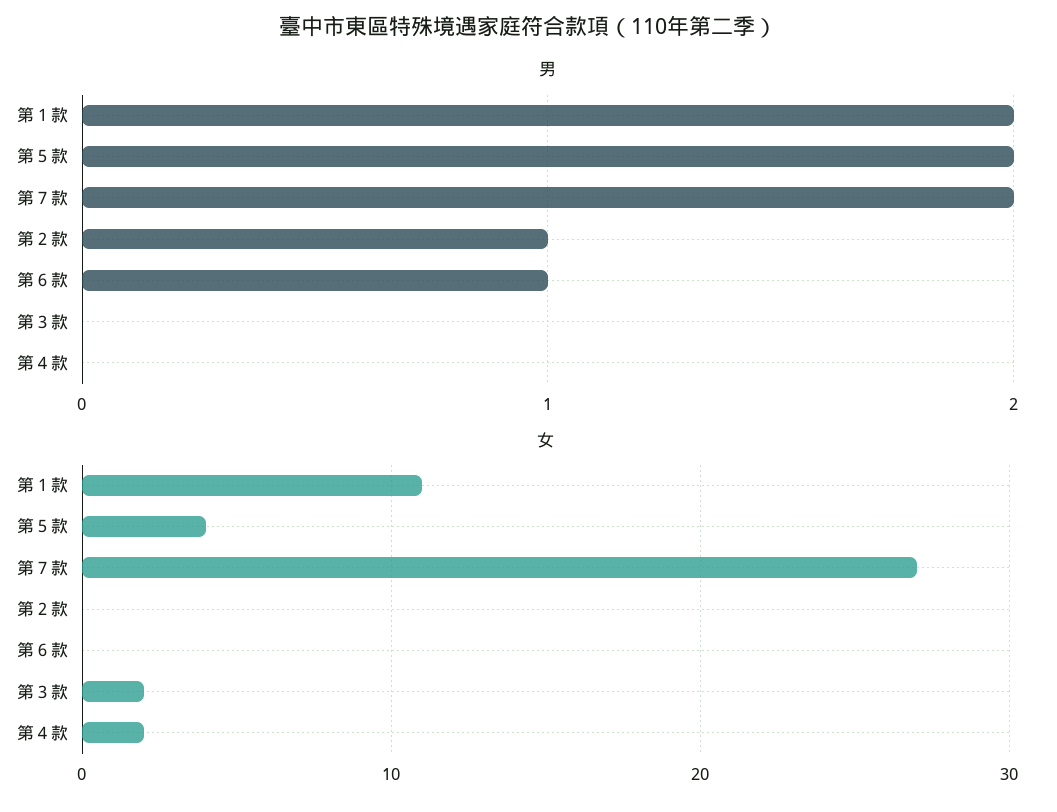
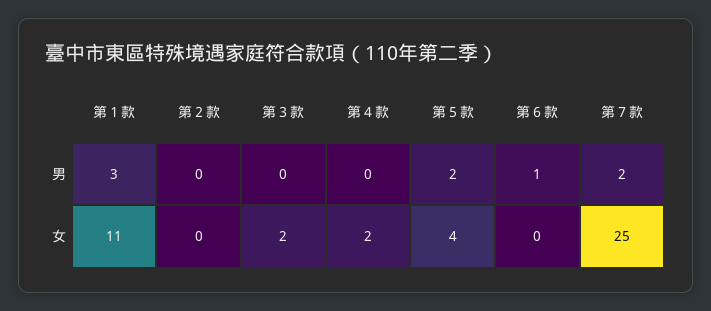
  {
    "男": {
-     "第１款": 2,
+     "第１款": 3,
      "第５款": 2,
      "第７款": 2,
-     "第２款": 1,
+     "第２款": 0,
      "第６款": 1,
      "第３款": 0,
      "第４款": 0
    },
    "女": {
      "第１款": 11,
      "第５款": 4,
-     "第７款": 27,
+     "第７款": 25,
      "第２款": 0,
      "第６款": 0,
      "第３款": 2,
      "第４款": 2
    }
  }

